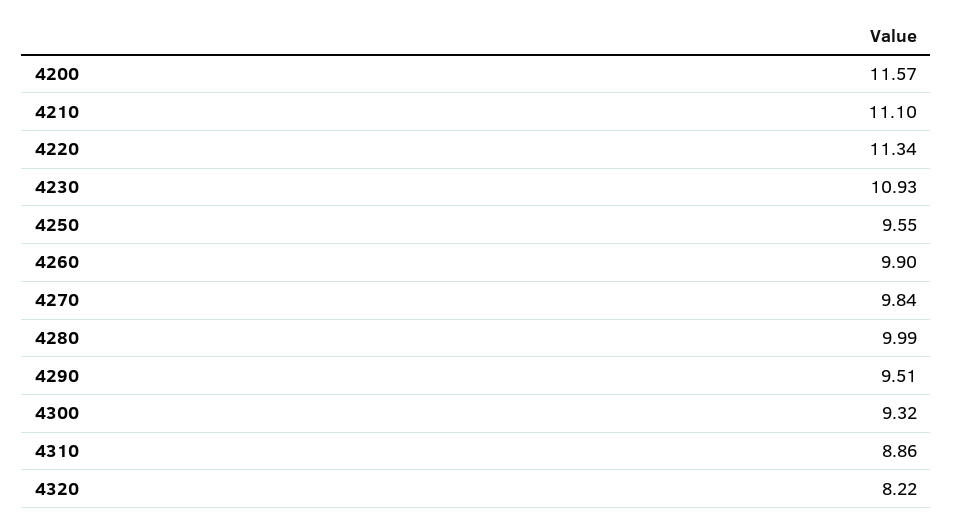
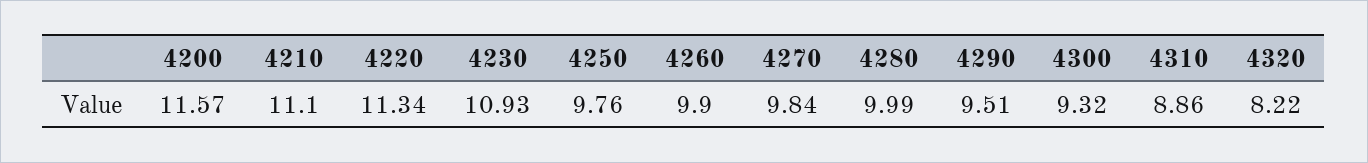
  {
    "4200": 11.57,
    "4210": 11.1,
    "4220": 11.34,
    "4230": 10.93,
-   "4250": 9.55,
+   "4250": 9.76,
    "4260": 9.9,
    "4270": 9.84,
    "4280": 9.99,
    "4290": 9.51,
    "4300": 9.32,
    "4310": 8.86,
    "4320": 8.22
  }

